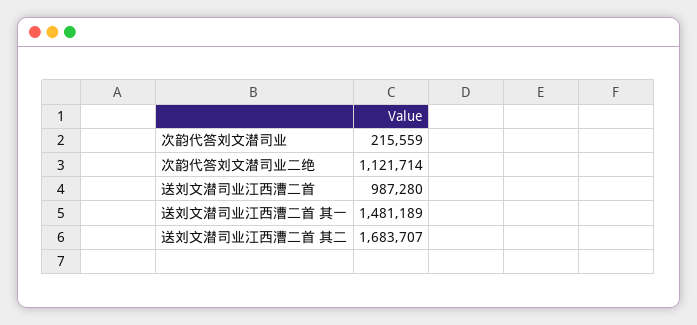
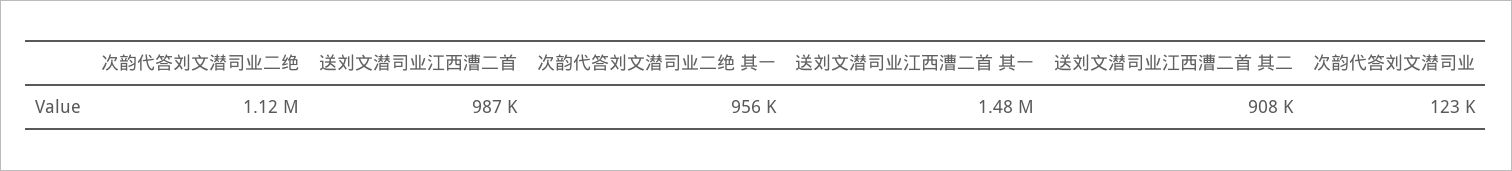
  {
-   "次韵代答刘文潜司业": 215559,
+   "次韵代答刘文潜司业": 123000,
    "次韵代答刘文潜司业二绝": 1121714,
    "送刘文潜司业江西漕二首": 987280,
    "送刘文潜司业江西漕二首 其一": 1481189,
-   "送刘文潜司业江西漕二首 其二": 1683707
+   "送刘文潜司业江西漕二首 其二": 908000,
+   "次韵代答刘文潜司业二绝 其一": 956000
  }

